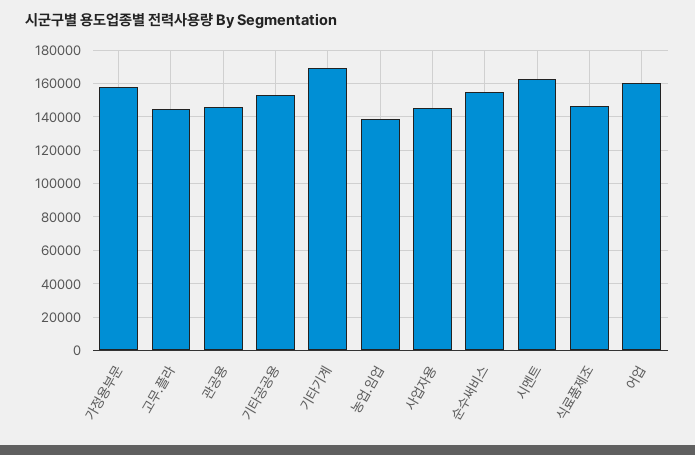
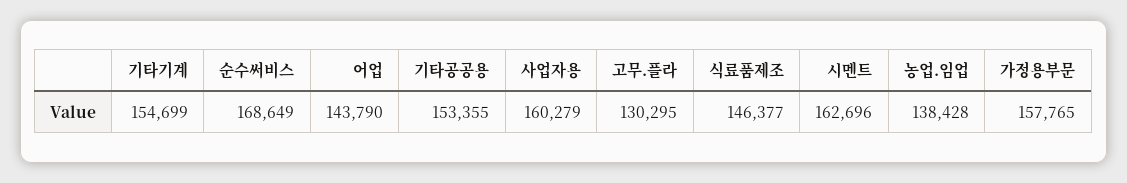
  {
    "가정용부문": 157765,
-   "고무.플라": 145000,
+   "고무.플라": 130295,
-   "관공용": 145000,
    "기타공공용": 153355,
-   "기타기계": 170000,
+   "기타기계": 154699,
    "농업.임업": 138428,
-   "사업자용": 145000,
+   "사업자용": 160279,
-   "순수써비스": 155000,
+   "순수써비스": 168649,
    "시멘트": 162696,
    "식료품제조": 146377,
-   "어업": 160000
+   "어업": 143790
  }

